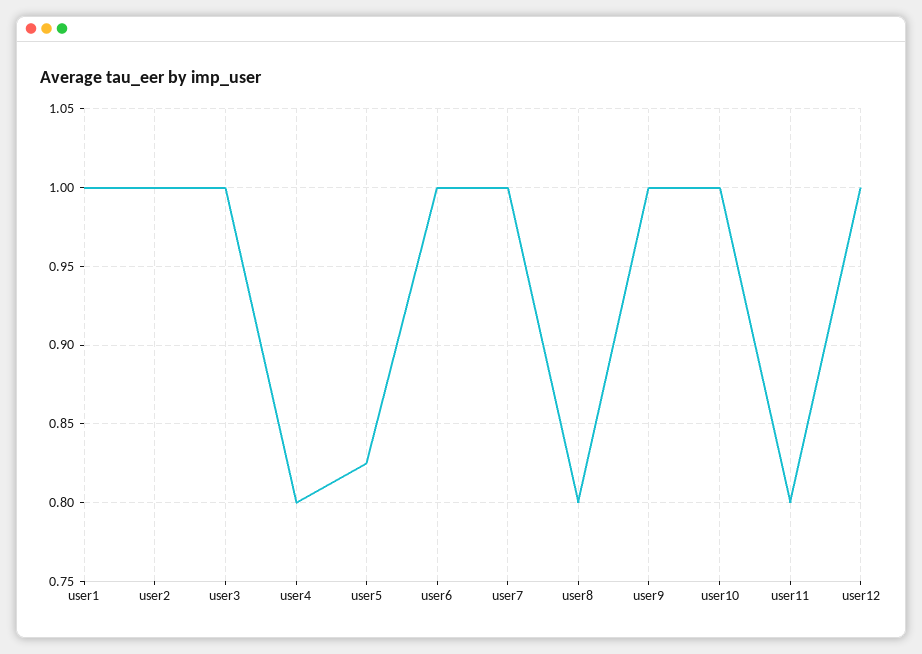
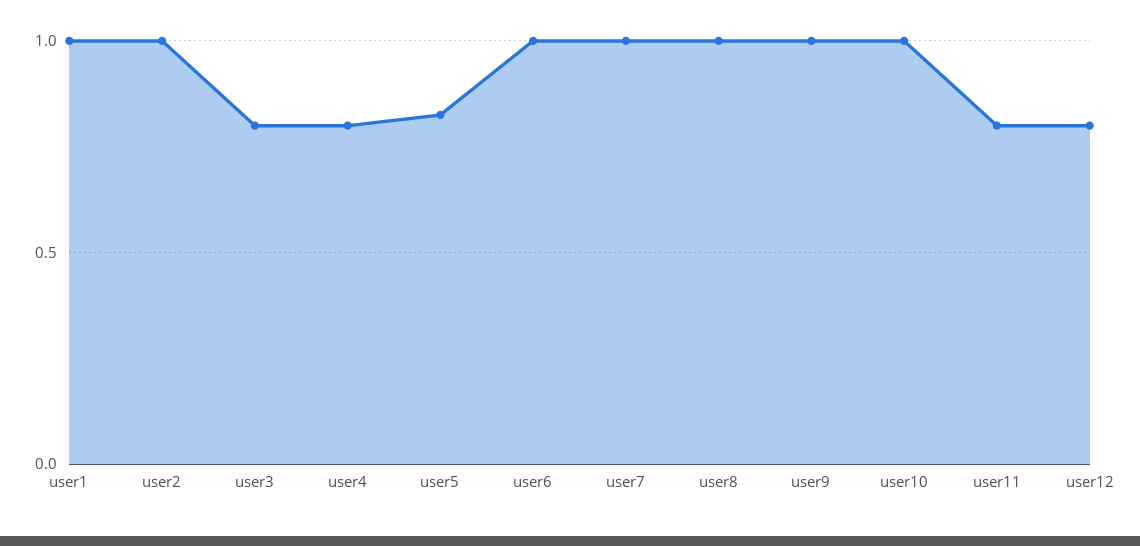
  {
    "user1": 1,
    "user2": 1,
-   "user3": 1,
+   "user3": 0.8,
    "user4": 0.8,
    "user5": 0.825,
    "user6": 1,
    "user7": 1,
-   "user8": 0.8,
+   "user8": 1,
    "user9": 1,
    "user10": 1,
    "user11": 0.8,
-   "user12": 1
+   "user12": 0.8
  }

